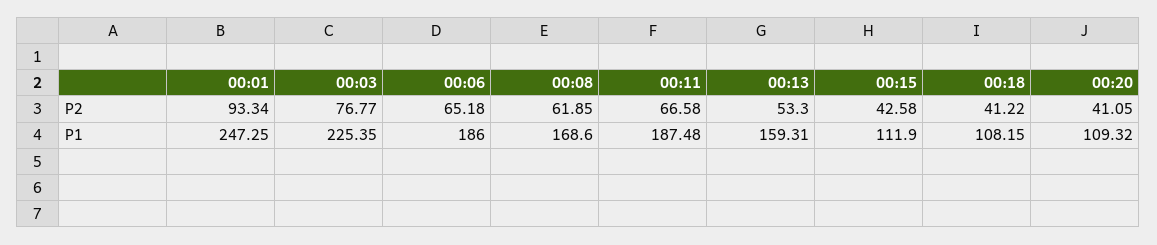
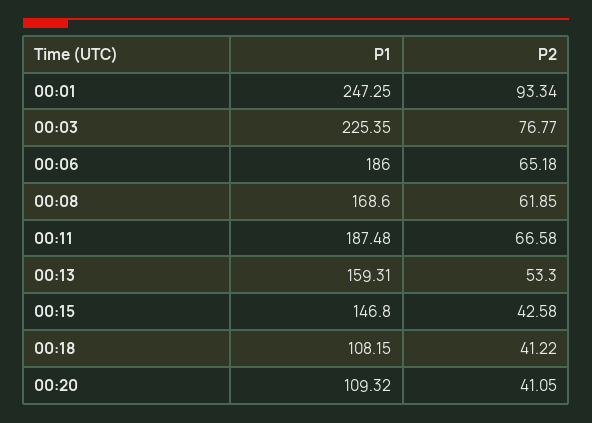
  {
    "00:01": {
      "P2": 93.34,
      "P1": 247.25
    },
    "00:03": {
      "P2": 76.77,
      "P1": 225.35
    },
    "00:06": {
      "P2": 65.18,
      "P1": 186
    },
    "00:08": {
      "P2": 61.85,
      "P1": 168.6
    },
    "00:11": {
      "P2": 66.58,
      "P1": 187.48
    },
    "00:13": {
      "P2": 53.3,
      "P1": 159.31
    },
    "00:15": {
      "P2": 42.58,
-     "P1": 111.9
+     "P1": 146.8
    },
    "00:18": {
      "P2": 41.22,
      "P1": 108.15
    },
    "00:20": {
      "P2": 41.05,
      "P1": 109.32
    }
  }

